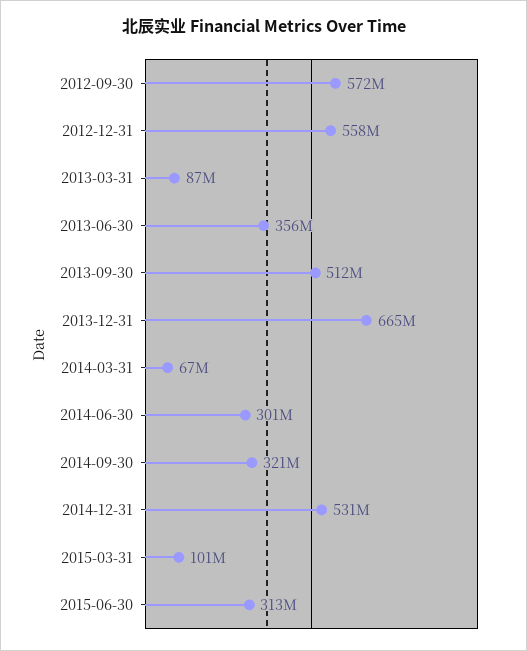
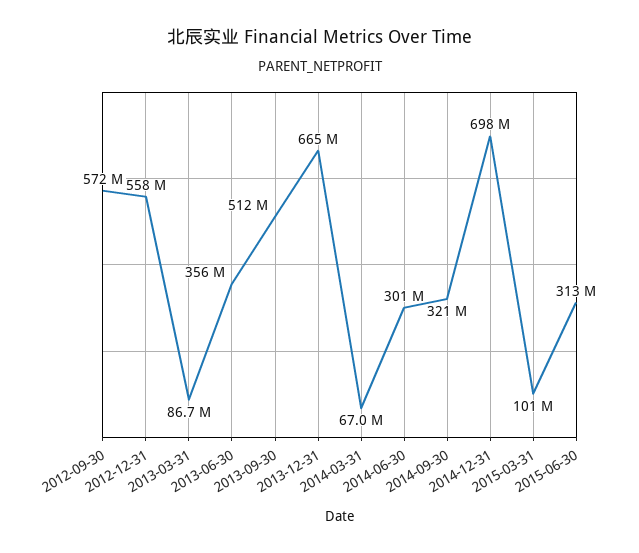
  {
    "2012-09-30": 572000000,
    "2012-12-31": 558000000,
    "2013-03-31": 86700000,
    "2013-06-30": 356000000,
    "2013-09-30": 512000000,
    "2013-12-31": 665000000,
    "2014-03-31": 67000000,
    "2014-06-30": 301000000,
    "2014-09-30": 321000000,
-   "2014-12-31": 531000000,
+   "2014-12-31": 698000000,
    "2015-03-31": 101000000,
    "2015-06-30": 313000000
  }

